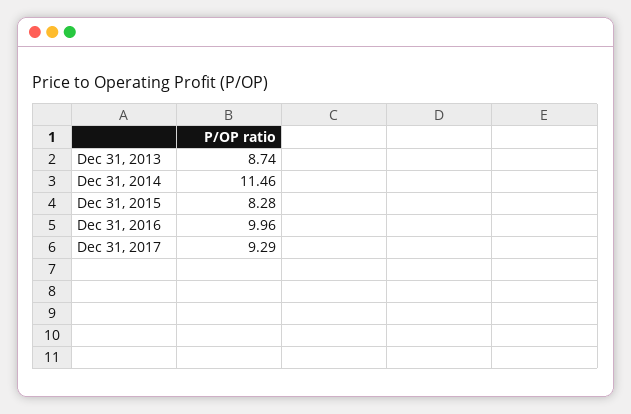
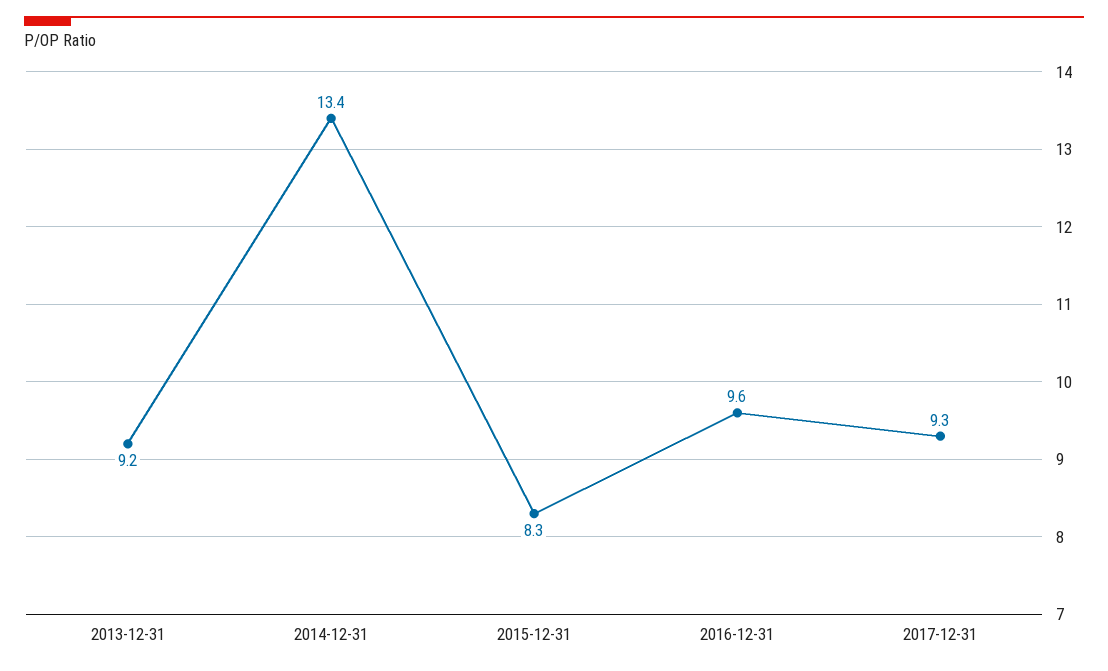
  {
-   "Dec 31, 2013": 8.74,
+   "Dec 31, 2013": 9.2,
-   "Dec 31, 2014": 11.46,
+   "Dec 31, 2014": 13.4,
    "Dec 31, 2015": 8.28,
-   "Dec 31, 2016": 9.96,
+   "Dec 31, 2016": 9.6,
    "Dec 31, 2017": 9.29
  }

